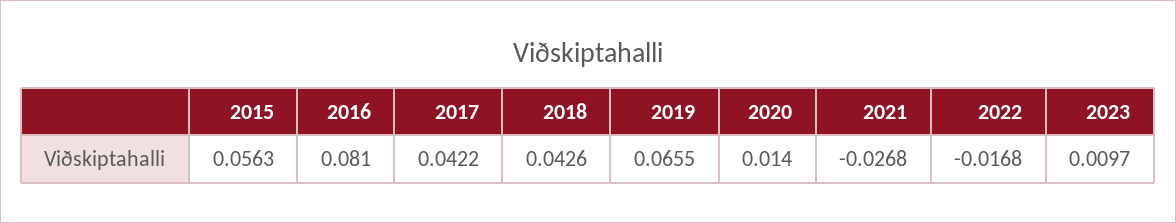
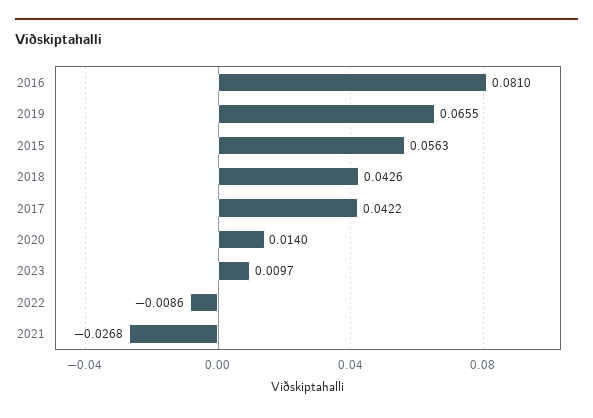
  {
    "2015": 0.0563,
    "2016": 0.081,
    "2017": 0.0422,
    "2018": 0.0426,
    "2019": 0.0655,
    "2020": 0.014,
    "2021": -0.0268,
-   "2022": -0.0168,
+   "2022": -0.0086,
    "2023": 0.0097
  }

